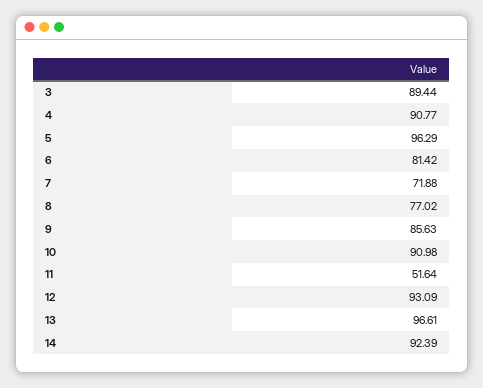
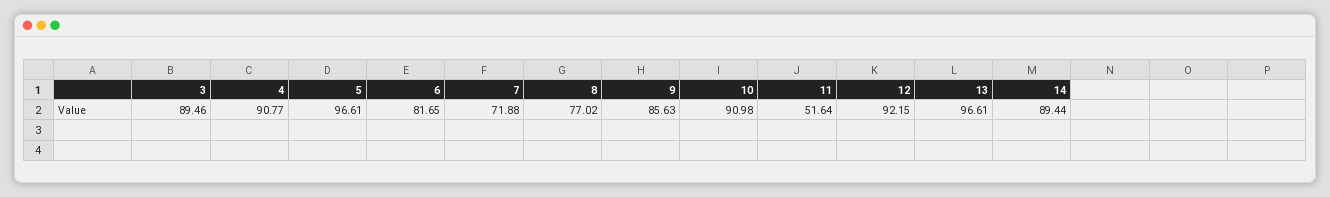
  {
-   "3": 89.44,
+   "3": 89.46,
    "4": 90.77,
-   "5": 96.29,
+   "5": 96.61,
-   "6": 81.42,
+   "6": 81.65,
    "7": 71.88,
    "8": 77.02,
    "9": 85.63,
    "10": 90.98,
    "11": 51.64,
-   "12": 93.09,
+   "12": 92.15,
    "13": 96.61,
-   "14": 92.39
+   "14": 89.44
  }

